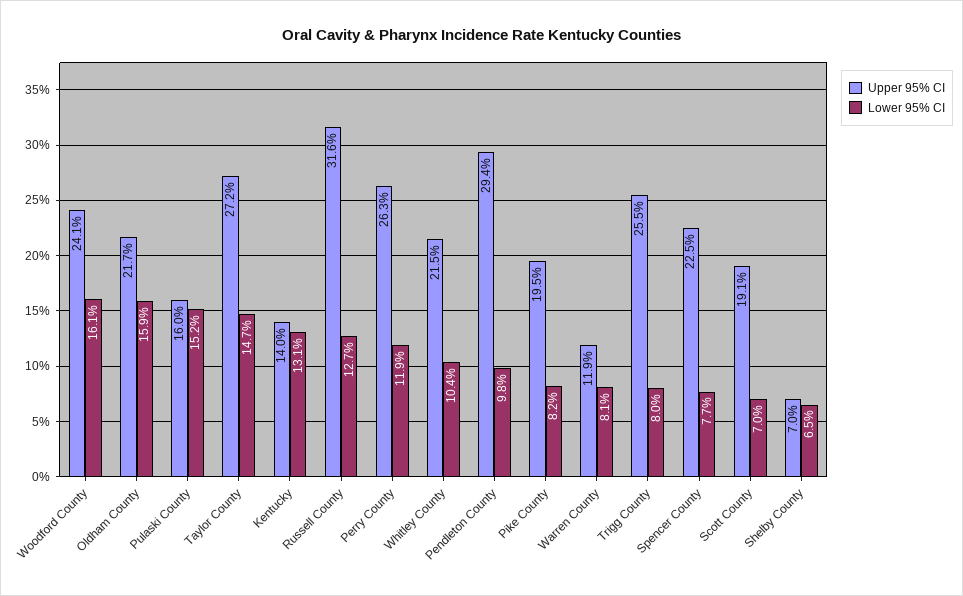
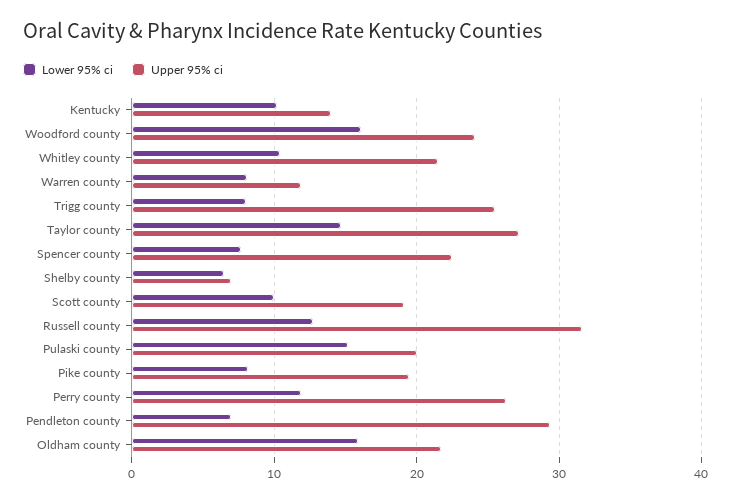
  {
    "Upper 95% CI": {
      "Woodford County": 24.1,
      "Oldham County": 21.7,
-     "Pulaski County": 16,
+     "Pulaski County": 20,
      "Taylor County": 27.2,
      "Kentucky": 14,
      "Russell County": 31.6,
      "Perry County": 26.3,
      "Whitley County": 21.5,
      "Pendleton County": 29.4,
      "Pike County": 19.5,
      "Warren County": 11.9,
      "Trigg County": 25.5,
      "Spencer County": 22.5,
      "Scott County": 19.1,
      "Shelby County": 7
    },
    "Lower 95% CI": {
      "Woodford County": 16.1,
      "Oldham County": 15.9,
      "Pulaski County": 15.2,
      "Taylor County": 14.7,
-     "Kentucky": 13.1,
+     "Kentucky": 10,
      "Russell County": 12.7,
      "Perry County": 11.9,
      "Whitley County": 10.4,
-     "Pendleton County": 9.8,
+     "Pendleton County": 7,
      "Pike County": 8.2,
      "Warren County": 8.1,
      "Trigg County": 8,
      "Spencer County": 7.7,
-     "Scott County": 7,
+     "Scott County": 10,
      "Shelby County": 6.5
    }
  }

